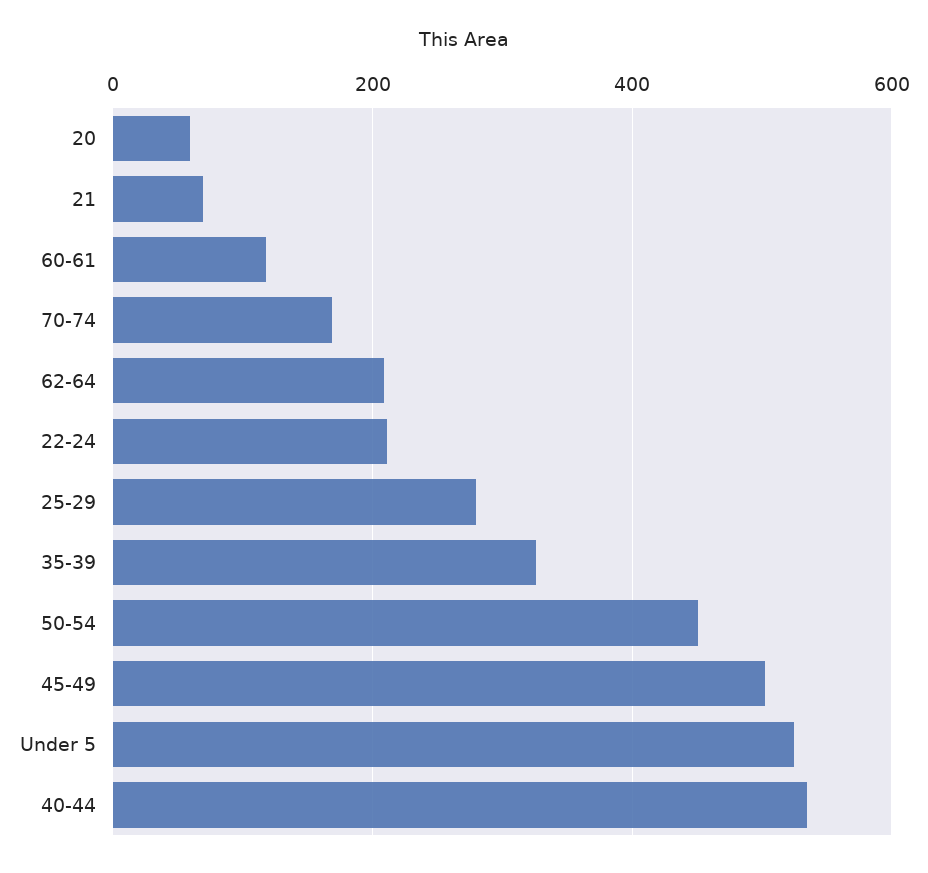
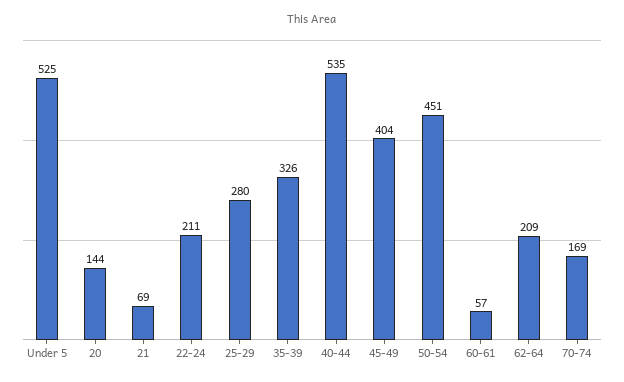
  {
-   "20": 60,
+   "20": 144,
    "21": 69,
-   "60-61": 120,
+   "60-61": 57,
    "70-74": 169,
    "62-64": 209,
    "22-24": 211,
    "25-29": 280,
    "35-39": 326,
    "50-54": 451,
-   "45-49": 500,
+   "45-49": 404,
    "Under 5": 525,
    "40-44": 535
  }

